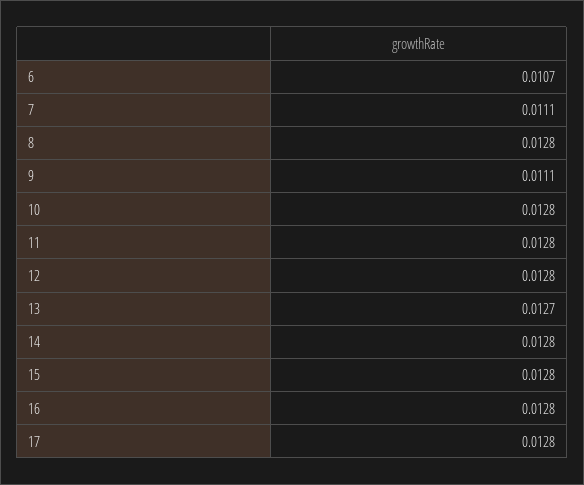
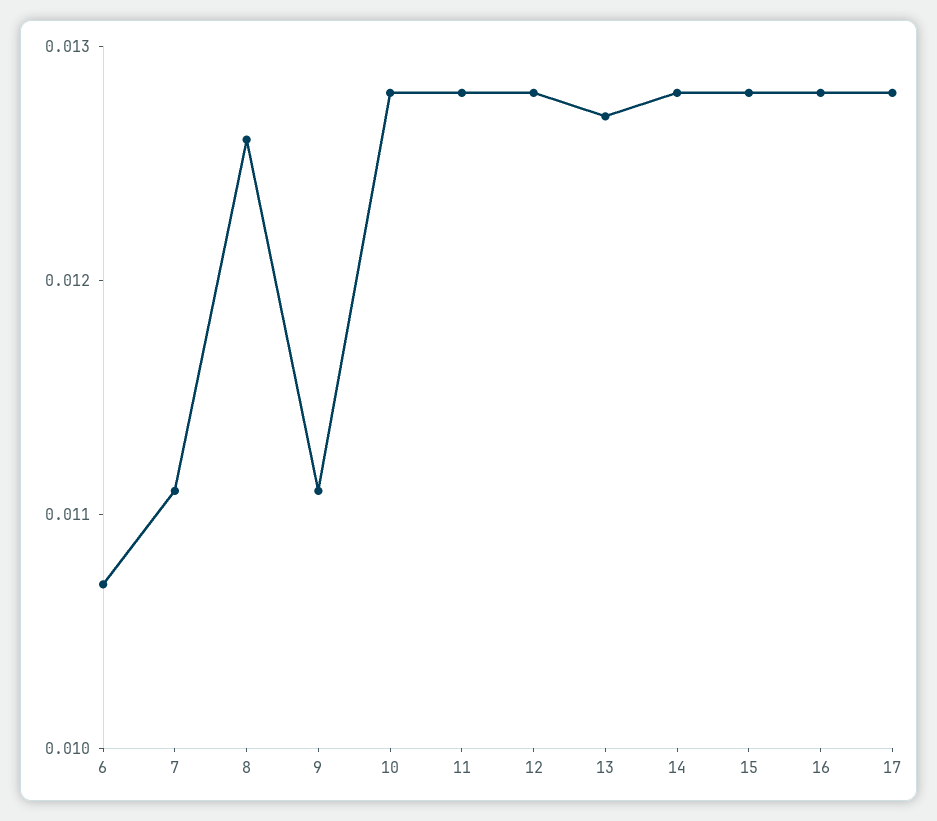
  {
    "6": 0.0107,
    "7": 0.0111,
-   "8": 0.0128,
+   "8": 0.0126,
    "9": 0.0111,
    "10": 0.0128,
    "11": 0.0128,
    "12": 0.0128,
    "13": 0.0127,
    "14": 0.0128,
    "15": 0.0128,
    "16": 0.0128,
    "17": 0.0128
  }

